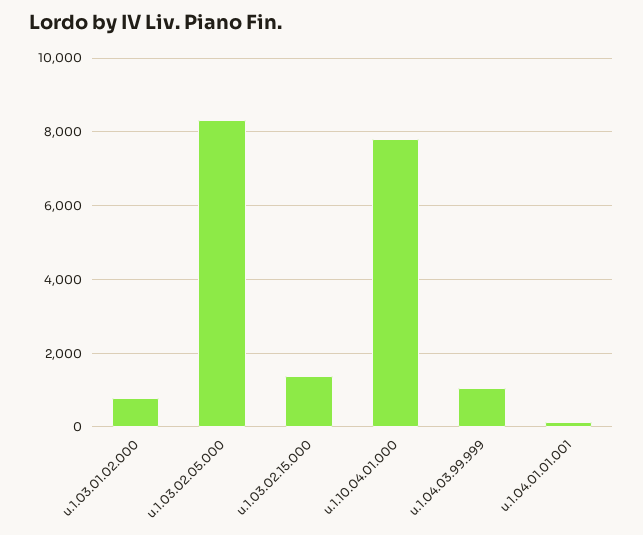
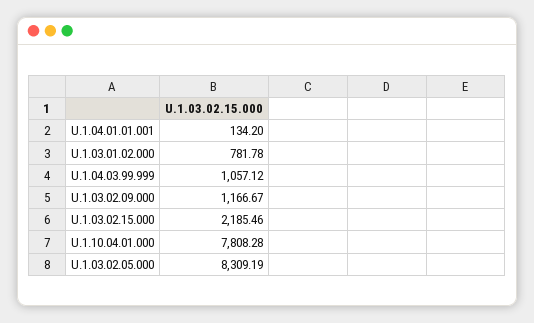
  {
    "u.1.03.01.02.000": 781.78,
    "u.1.03.02.05.000": 8309.19,
-   "u.1.03.02.15.000": 1400,
+   "u.1.03.02.15.000": 2185.46,
    "u.1.10.04.01.000": 7808.28,
    "u.1.04.03.99.999": 1057.12,
-   "u.1.04.01.01.001": 134.2
+   "u.1.04.01.01.001": 134.2,
+   "U.1.03.02.09.000": 1166.67
  }

